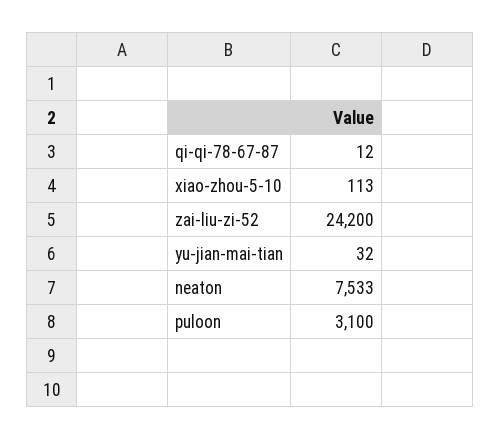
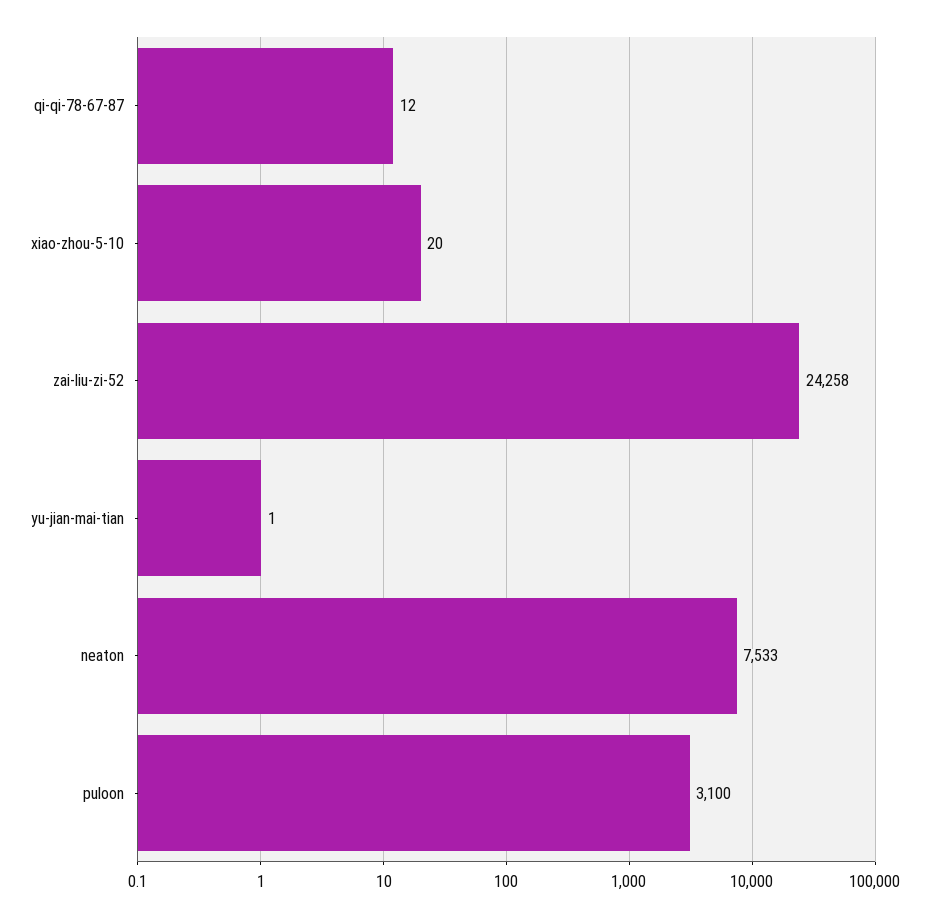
  {
    "qi-qi-78-67-87": 12,
-   "xiao-zhou-5-10": 113,
+   "xiao-zhou-5-10": 20,
-   "zai-liu-zi-52": 24200,
+   "zai-liu-zi-52": 24258,
-   "yu-jian-mai-tian": 32,
+   "yu-jian-mai-tian": 1,
    "neaton": 7533,
    "puloon": 3100
  }

